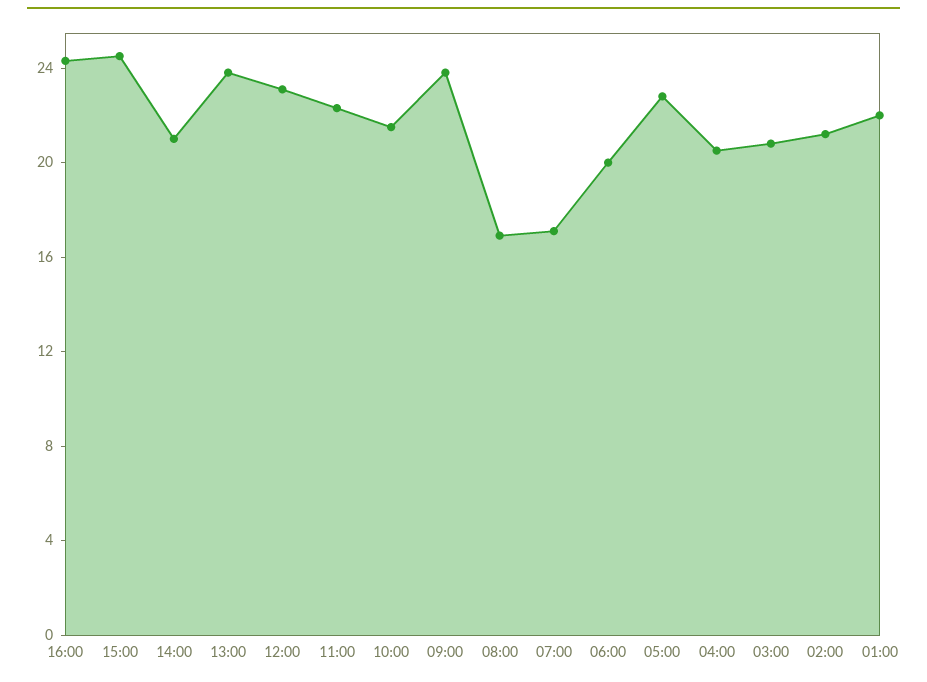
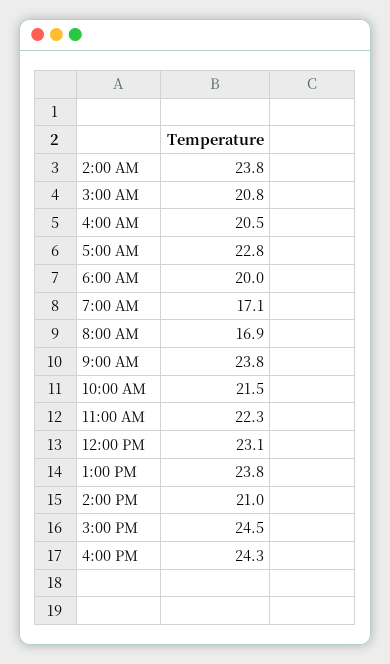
  {
    "16:00": 24.3,
    "15:00": 24.5,
    "14:00": 21,
    "13:00": 23.8,
    "12:00": 23.1,
    "11:00": 22.3,
    "10:00": 21.5,
    "09:00": 23.8,
    "08:00": 16.9,
    "07:00": 17.1,
    "06:00": 20,
    "05:00": 22.8,
    "04:00": 20.5,
    "03:00": 20.8,
-   "02:00": 21,
+   "02:00": 23.8
-   "01:00": 22
  }

